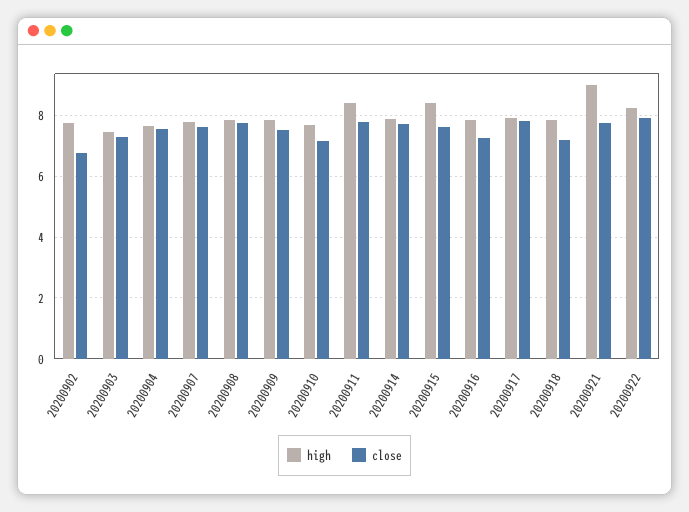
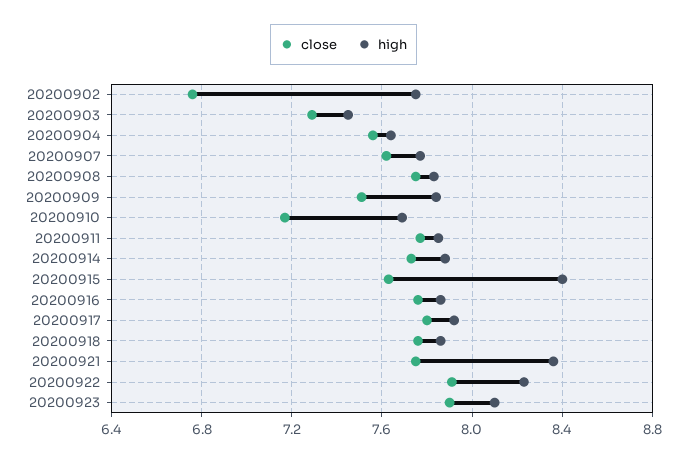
  {
    "high": {
      "20200902": 7.75,
      "20200903": 7.45,
      "20200904": 7.65,
      "20200907": 7.75,
      "20200908": 7.85,
      "20200909": 7.85,
      "20200910": 7.7,
-     "20200911": 8.4,
+     "20200911": 7.85,
      "20200914": 7.9,
      "20200915": 8.4,
      "20200916": 7.85,
      "20200917": 7.9,
      "20200918": 7.85,
-     "20200921": 9,
+     "20200921": 8.35,
-     "20200922": 8.25
+     "20200922": 8.25,
+     "20200923": 8.1
    },
    "close": {
      "20200902": 6.75,
      "20200903": 7.3,
      "20200904": 7.55,
      "20200907": 7.6,
      "20200908": 7.75,
      "20200909": 7.5,
      "20200910": 7.15,
      "20200911": 7.75,
      "20200914": 7.75,
      "20200915": 7.65,
-     "20200916": 7.2,
+     "20200916": 7.75,
      "20200917": 7.8,
-     "20200918": 7.2,
+     "20200918": 7.75,
      "20200921": 7.75,
-     "20200922": 7.9
+     "20200922": 7.9,
+     "20200923": 7.9
    }
  }

